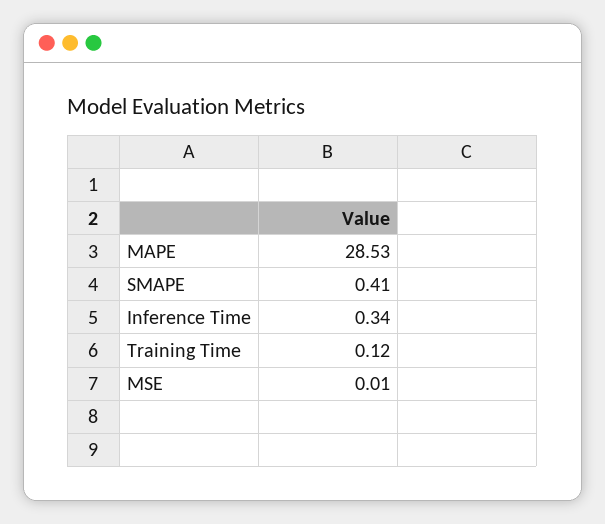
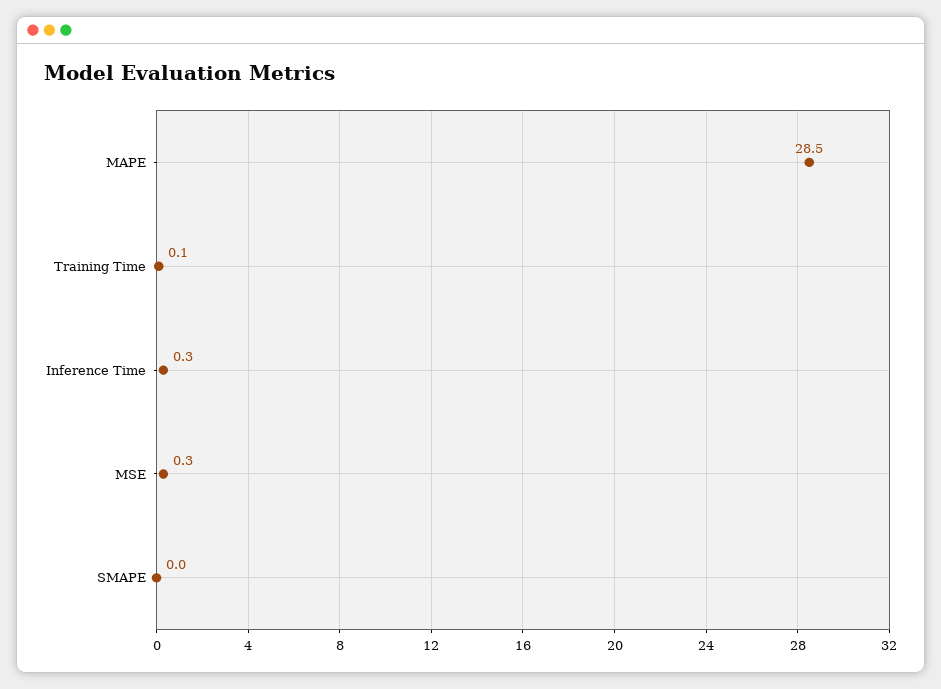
  {
    "MAPE": 28.53,
-   "SMAPE": 0.41,
+   "SMAPE": 0,
    "Inference Time": 0.34,
    "Training Time": 0.12,
-   "MSE": 0.01
+   "MSE": 0.3
  }

